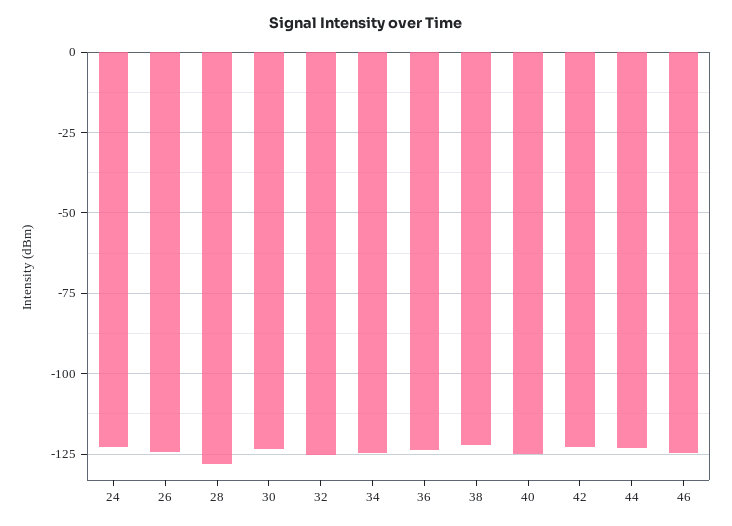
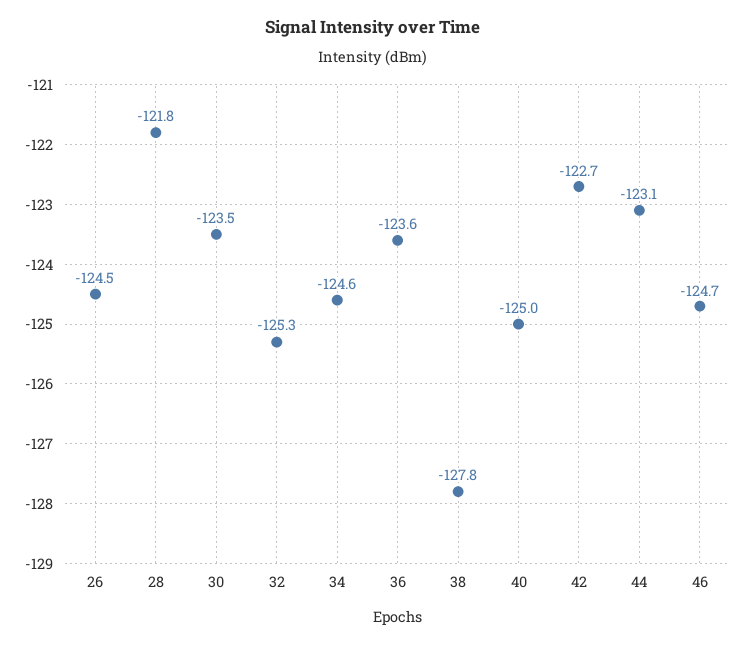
  {
-   "24": -122.5,
    "26": -124.5,
-   "28": -127.5,
+   "28": -121.8,
    "30": -123.5,
    "32": -125.3,
    "34": -124.6,
    "36": -123.6,
-   "38": -122.5,
+   "38": -127.8,
    "40": -125,
    "42": -122.7,
    "44": -123.1,
    "46": -124.7
  }

